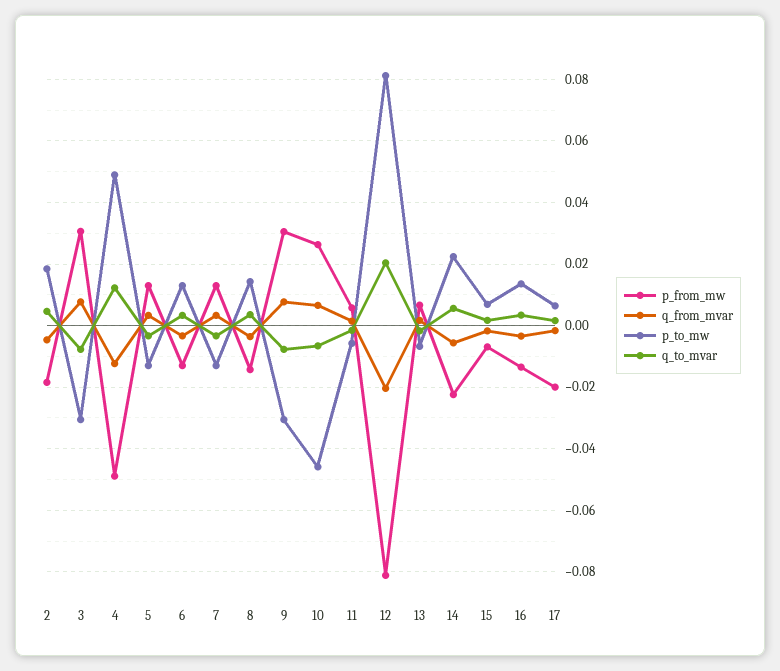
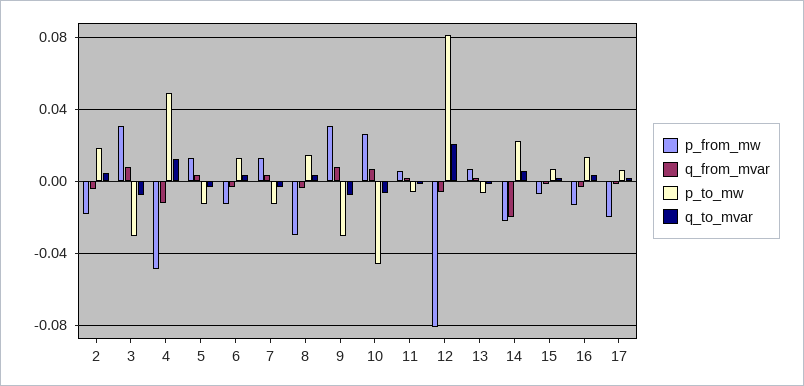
  {
    "p_from_mw": {
      "2": -0.018,
      "3": 0.03,
      "4": -0.048,
      "5": 0.014,
      "6": -0.014,
      "7": 0.014,
-     "8": -0.014,
+     "8": -0.03,
      "9": 0.03,
      "10": 0.026,
      "11": 0.006,
      "12": -0.082,
      "13": 0.006,
      "14": -0.022,
      "15": -0.006,
      "16": -0.014,
      "17": -0.02
    },
    "q_from_mvar": {
      "2": -0.004,
      "3": 0.008,
      "4": -0.012,
      "5": 0.004,
      "6": -0.004,
      "7": 0.004,
      "8": -0.004,
      "9": 0.008,
      "10": 0.006,
      "11": 0.002,
-     "12": -0.02,
+     "12": -0.005,
      "13": 0.002,
-     "14": -0.006,
+     "14": -0.02,
      "15": -0.002,
      "16": -0.004,
      "17": -0.002
    },
    "p_to_mw": {
      "2": 0.018,
      "3": -0.03,
      "4": 0.05,
      "5": -0.014,
      "6": 0.014,
      "7": -0.014,
      "8": 0.014,
      "9": -0.03,
      "10": -0.046,
      "11": -0.006,
      "12": 0.082,
      "13": -0.006,
      "14": 0.022,
      "15": 0.006,
      "16": 0.014,
      "17": 0.006
    },
    "q_to_mvar": {
      "2": 0.004,
      "3": -0.008,
      "4": 0.012,
      "5": -0.004,
      "6": 0.004,
      "7": -0.004,
      "8": 0.004,
      "9": -0.008,
      "10": -0.006,
      "11": -0.002,
      "12": 0.02,
      "13": -0.002,
      "14": 0.006,
      "15": 0.002,
      "16": 0.004,
      "17": 0.002
    }
  }

